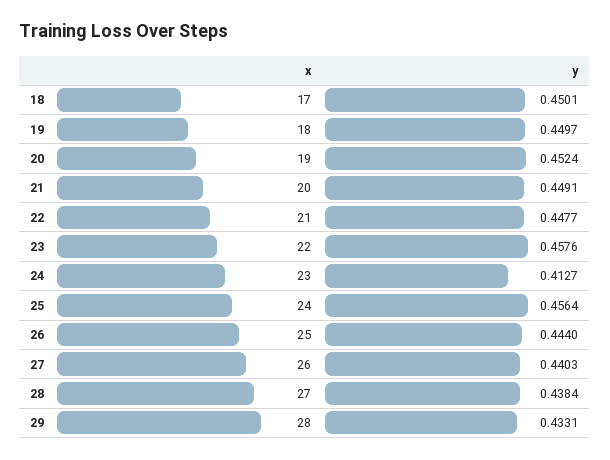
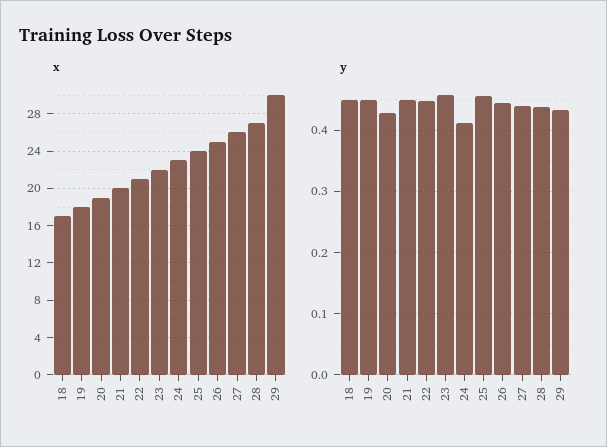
  {
    "x": {
      "18": 17,
      "19": 18,
      "20": 19,
      "21": 20,
      "22": 21,
      "23": 22,
      "24": 23,
      "25": 24,
      "26": 25,
      "27": 26,
      "28": 27,
-     "29": 28
+     "29": 30
    },
    "y": {
      "18": 0.4501,
      "19": 0.4497,
-     "20": 0.4524,
+     "20": 0.43,
      "21": 0.4491,
      "22": 0.4477,
      "23": 0.4576,
      "24": 0.4127,
      "25": 0.4564,
      "26": 0.444,
      "27": 0.4403,
      "28": 0.4384,
      "29": 0.4331
    }
  }

